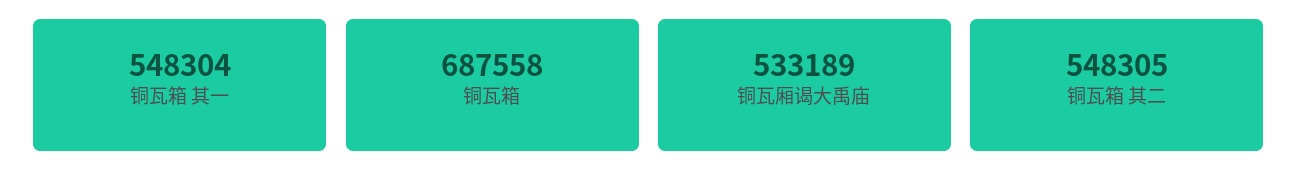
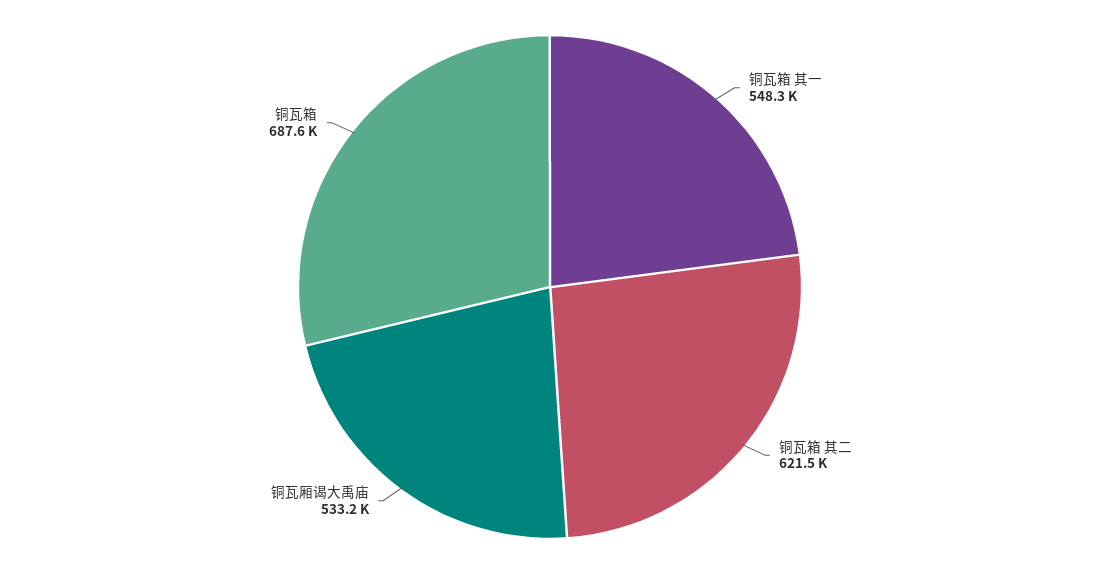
  {
    "铜瓦箱 其一": 548304,
    "铜瓦箱": 687558,
    "铜瓦厢谒大禹庙": 533189,
-   "铜瓦箱 其二": 548305
+   "铜瓦箱 其二": 621500
  }

